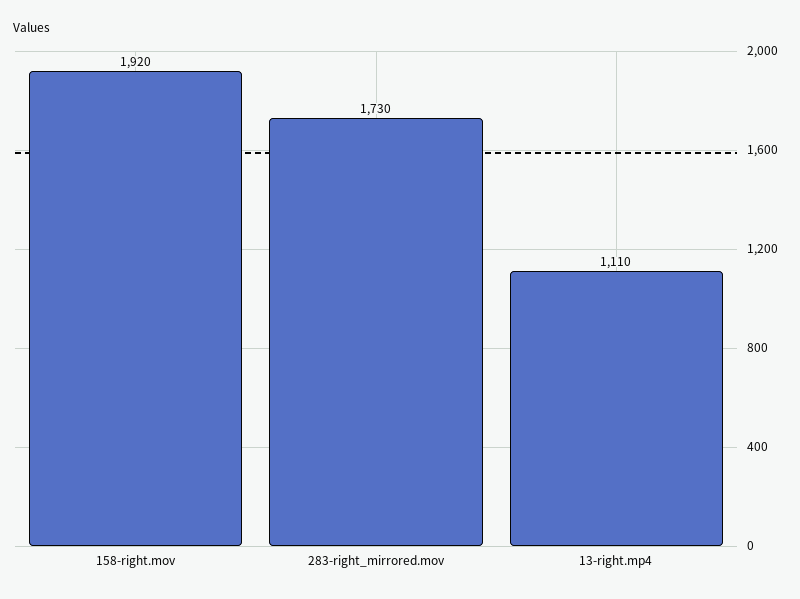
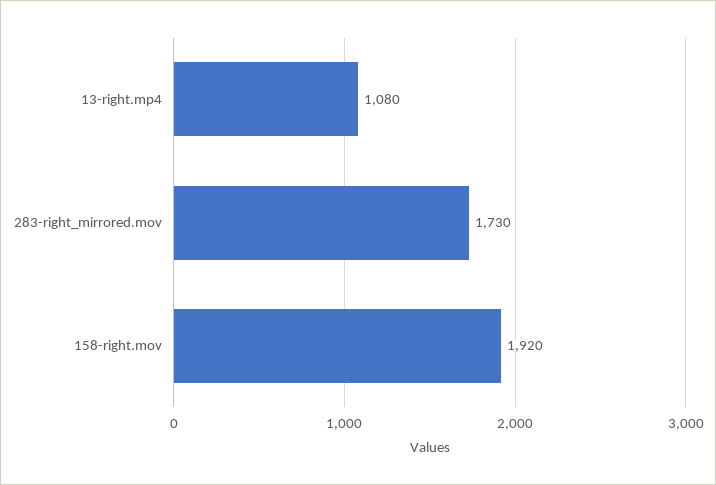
  {
    "158-right.mov": 1920,
    "283-right_mirrored.mov": 1730,
-   "13-right.mp4": 1110
+   "13-right.mp4": 1080
  }

